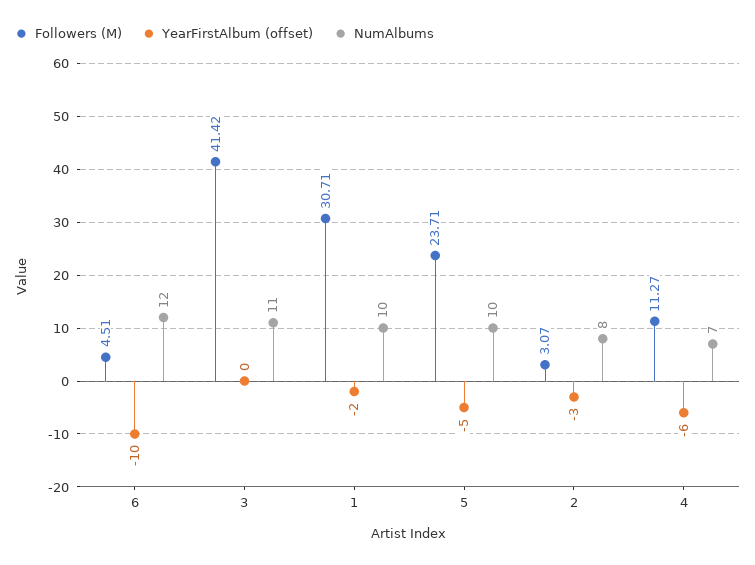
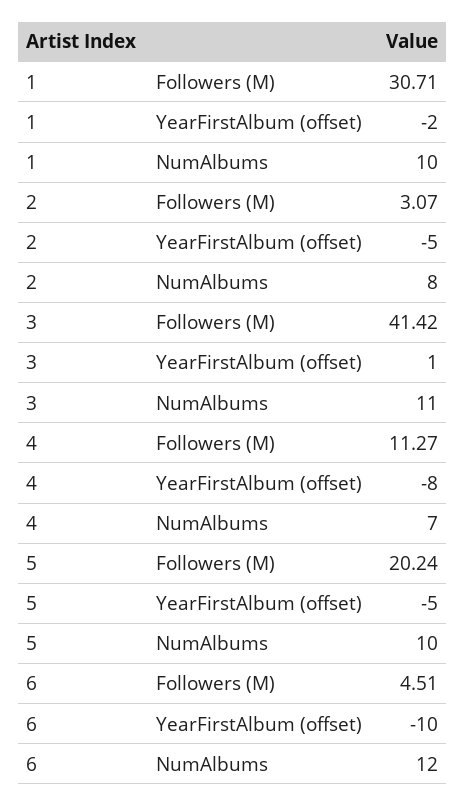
  {
    "Followers (M)": {
      "6": 4.51,
      "3": 41.42,
      "1": 30.71,
-     "5": 23.71,
+     "5": 20.24,
      "2": 3.07,
      "4": 11.27
    },
    "YearFirstAlbum (offset)": {
      "6": -10,
-     "3": 0,
+     "3": 1,
      "1": -2,
      "5": -5,
-     "2": -3,
+     "2": -5,
-     "4": -6
+     "4": -8
    },
    "NumAlbums": {
      "6": 12,
      "3": 11,
      "1": 10,
      "5": 10,
      "2": 8,
      "4": 7
    }
  }

